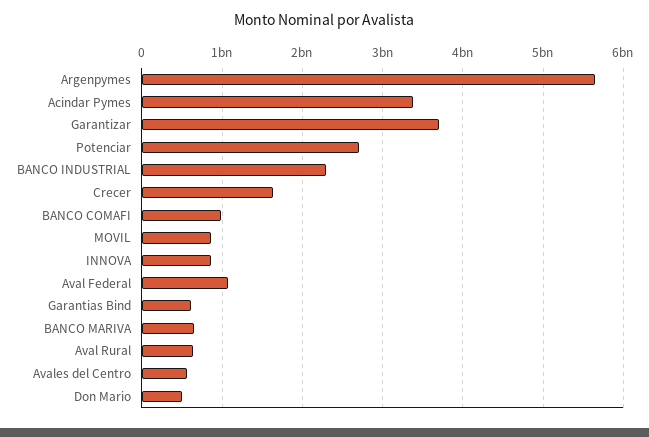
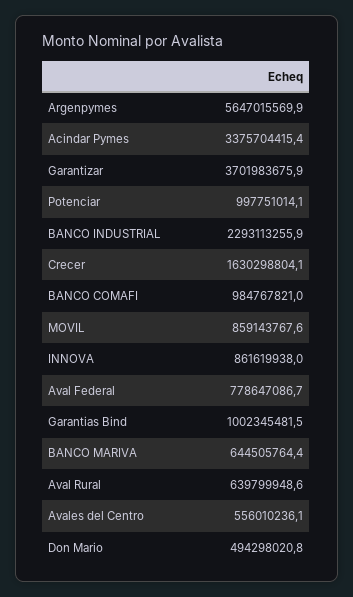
  {
    "Argenpymes": 5647015569.9,
    "Acindar Pymes": 3375704415.4,
    "Garantizar": 3701983675.9,
-   "Potenciar": 2700000000,
+   "Potenciar": 997751014.1,
    "BANCO INDUSTRIAL": 2293113255.9,
    "Crecer": 1630298804.1,
    "BANCO COMAFI": 984767821,
    "MOVIL": 859143767.6,
    "INNOVA": 861619938,
-   "Aval Federal": 1100000000,
+   "Aval Federal": 778647086.7,
-   "Garantias Bind": 600000000,
+   "Garantias Bind": 1002345481.5,
    "BANCO MARIVA": 644505764.4,
    "Aval Rural": 639799948.6,
    "Avales del Centro": 556010236.1,
    "Don Mario": 494298020.8
  }

